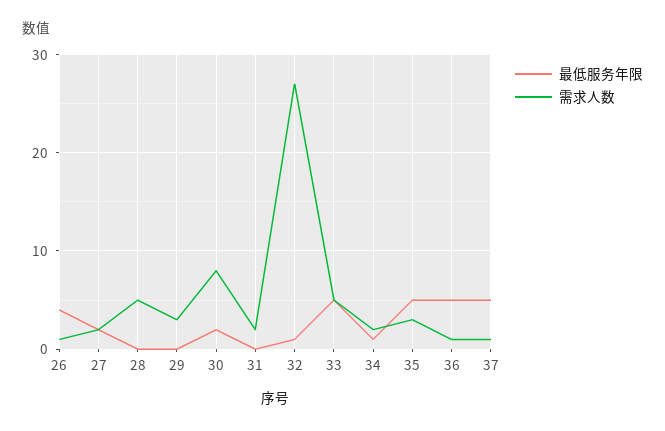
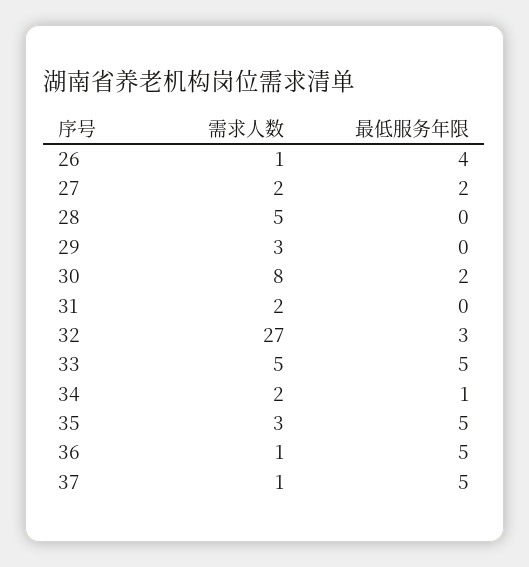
  {
    "最低服务年限": {
      "26": 4,
      "27": 2,
      "28": 0,
      "29": 0,
      "30": 2,
      "31": 0,
-     "32": 1,
+     "32": 3,
      "33": 5,
      "34": 1,
      "35": 5,
      "36": 5,
      "37": 5
    },
    "需求人数": {
      "26": 1,
      "27": 2,
      "28": 5,
      "29": 3,
      "30": 8,
      "31": 2,
      "32": 27,
      "33": 5,
      "34": 2,
      "35": 3,
      "36": 1,
      "37": 1
    }
  }

